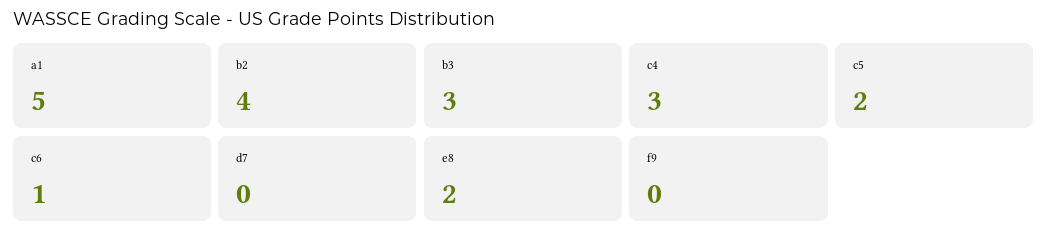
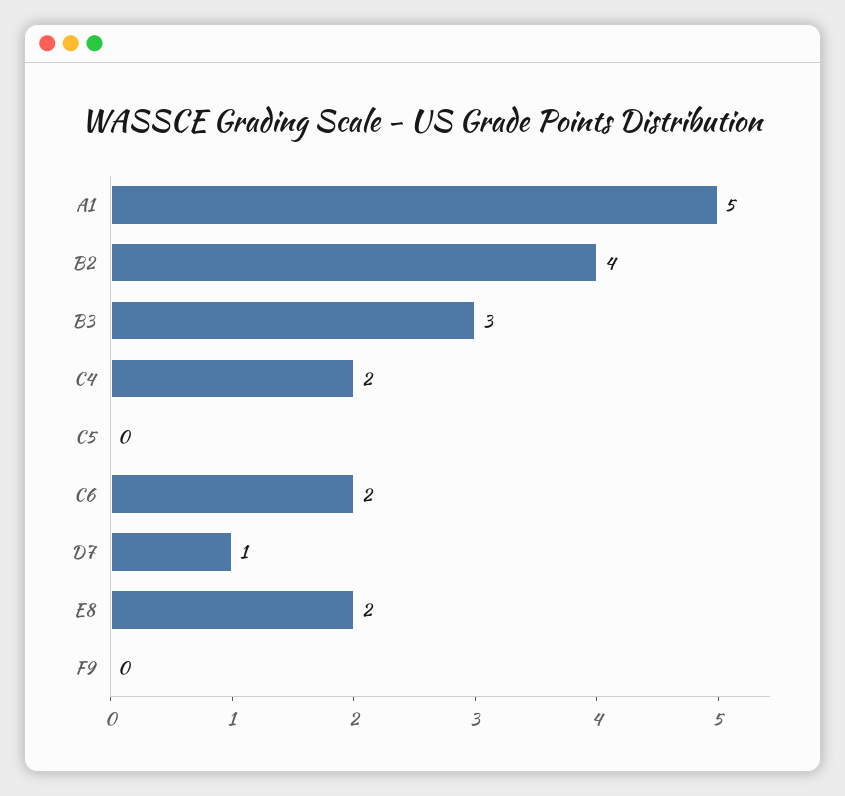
  {
    "a1": 5,
    "b2": 4,
    "b3": 3,
-   "c4": 3,
+   "c4": 2,
-   "c5": 2,
+   "c5": 0,
-   "c6": 1,
+   "c6": 2,
-   "d7": 0,
+   "d7": 1,
    "e8": 2,
    "f9": 0
  }

